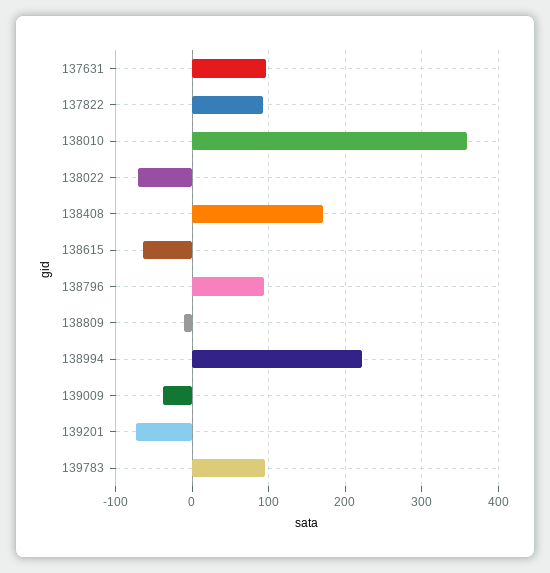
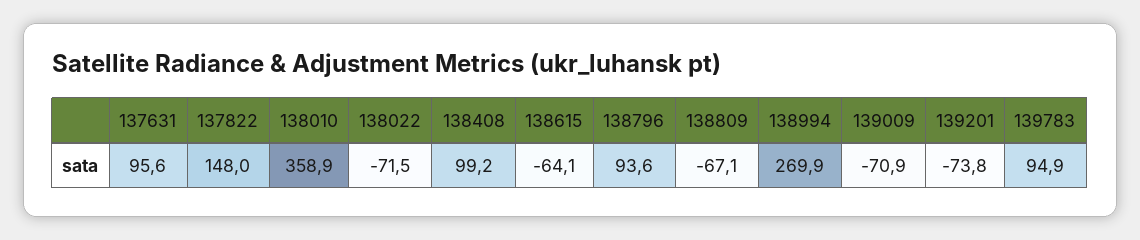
  {
    "137631": 95.6,
-   "137822": 90,
+   "137822": 148,
    "138010": 358.9,
    "138022": -71.5,
-   "138408": 170,
+   "138408": 99.2,
    "138615": -64.1,
    "138796": 93.6,
-   "138809": -10,
+   "138809": -67.1,
-   "138994": 220,
+   "138994": 269.9,
-   "139009": -40,
+   "139009": -70.9,
    "139201": -73.8,
    "139783": 94.9
  }

